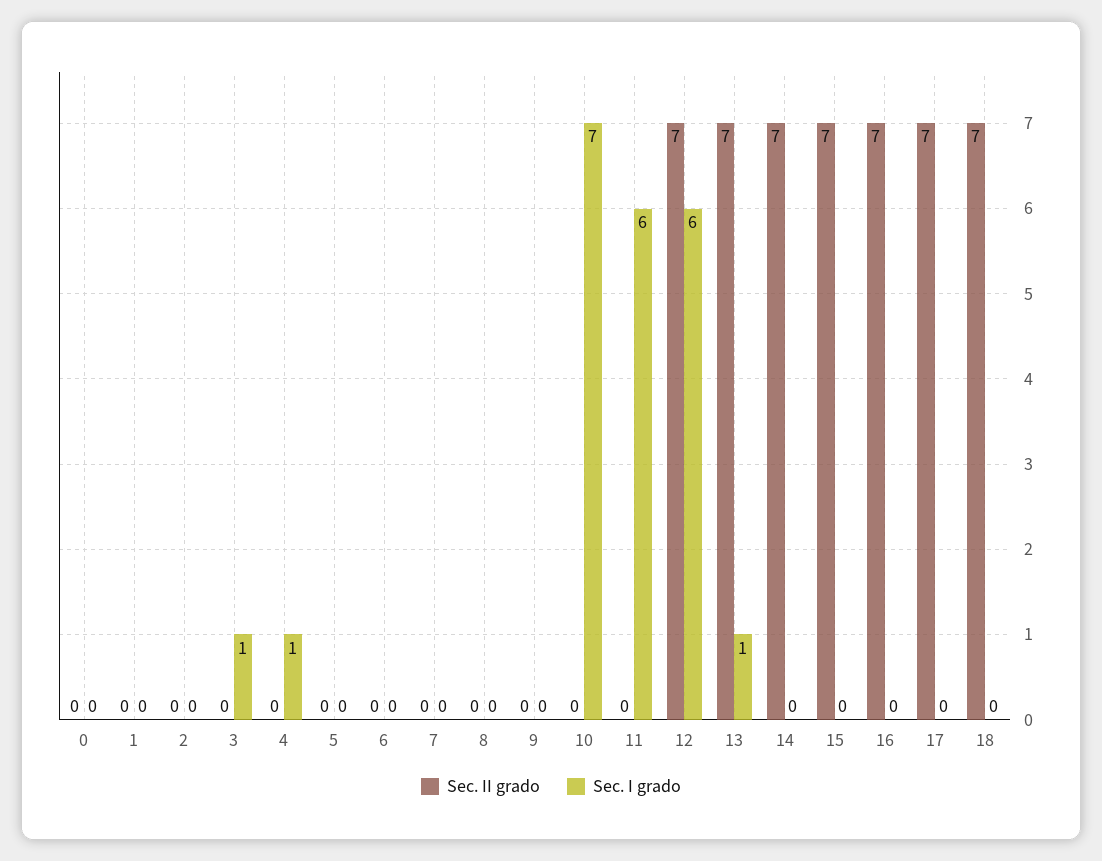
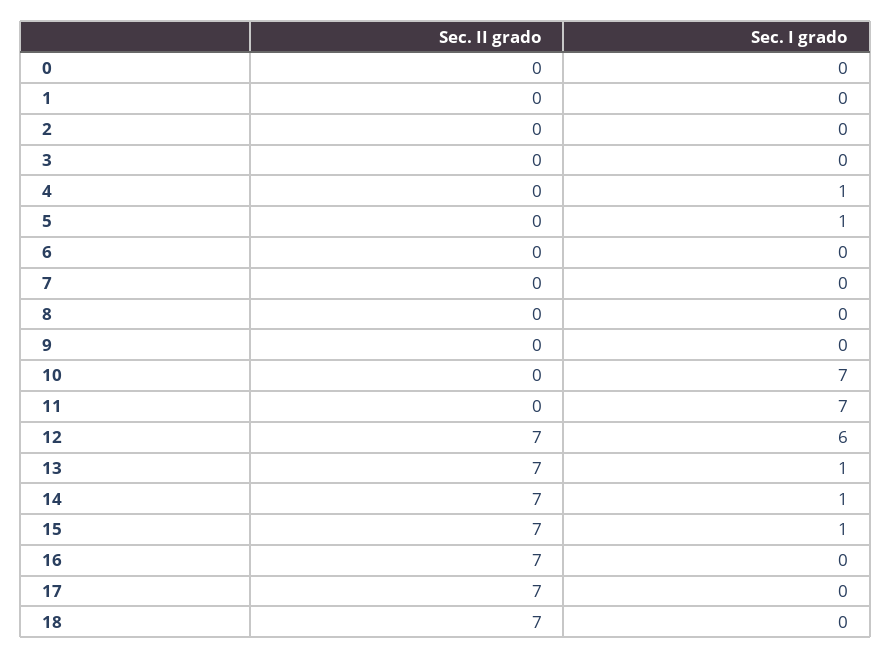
  {
    "Sec. II grado": {
      "0": 0,
      "1": 0,
      "2": 0,
      "3": 0,
      "4": 0,
      "5": 0,
      "6": 0,
      "7": 0,
      "8": 0,
      "9": 0,
      "10": 0,
      "11": 0,
      "12": 7,
      "13": 7,
      "14": 7,
      "15": 7,
      "16": 7,
      "17": 7,
      "18": 7
    },
    "Sec. I grado": {
      "0": 0,
      "1": 0,
      "2": 0,
-     "3": 1,
+     "3": 0,
      "4": 1,
-     "5": 0,
+     "5": 1,
      "6": 0,
      "7": 0,
      "8": 0,
      "9": 0,
      "10": 7,
-     "11": 6,
+     "11": 7,
      "12": 6,
      "13": 1,
-     "14": 0,
+     "14": 1,
-     "15": 0,
+     "15": 1,
      "16": 0,
      "17": 0,
      "18": 0
    }
  }

